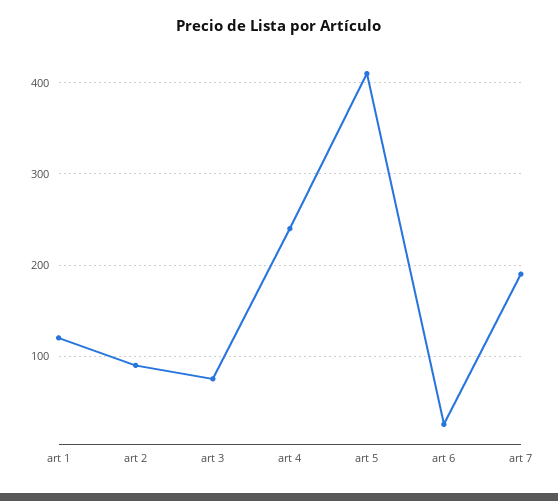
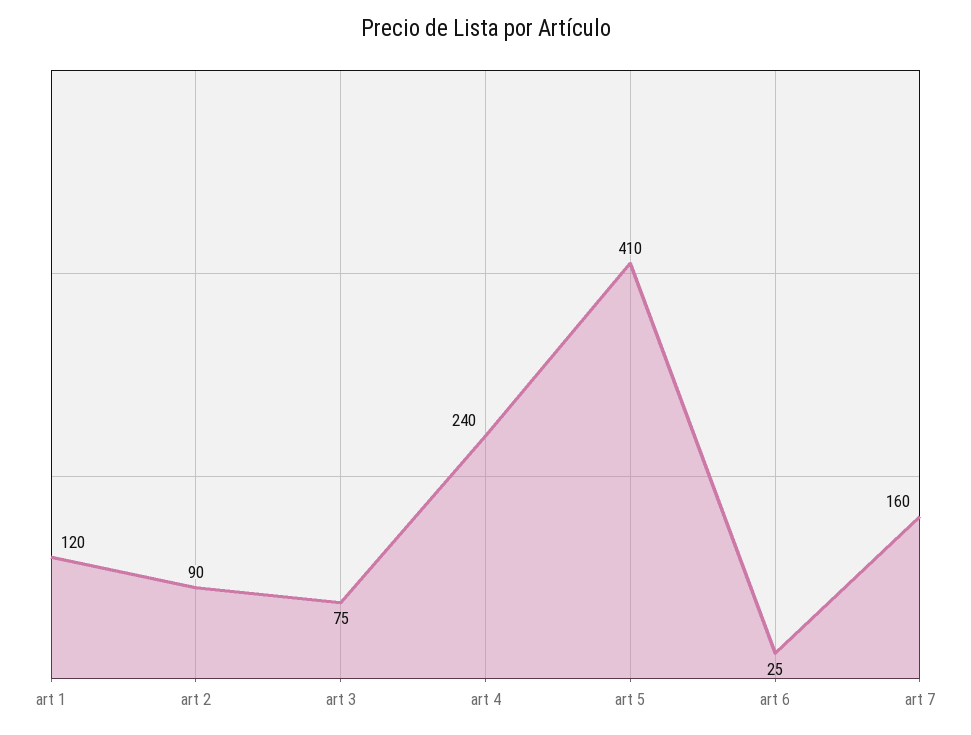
  {
    "art 1": 120,
    "art 2": 90,
    "art 3": 75,
    "art 4": 240,
    "art 5": 410,
    "art 6": 25,
-   "art 7": 190
+   "art 7": 160
  }

